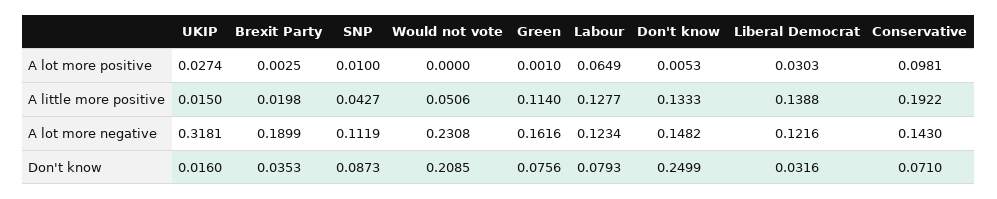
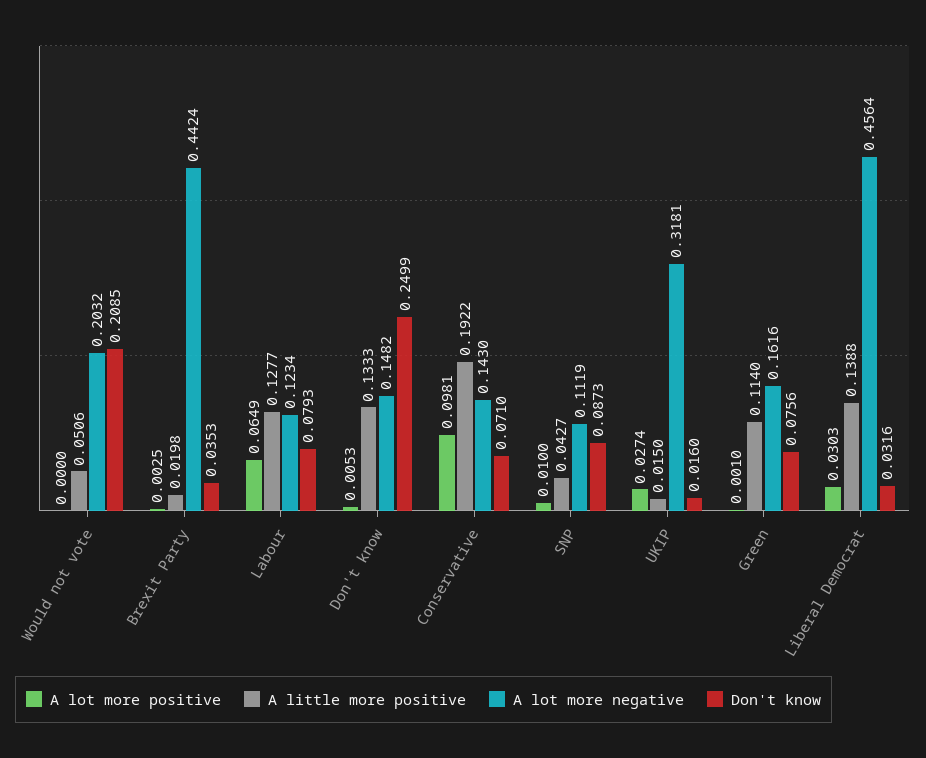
  {
    "A lot more positive": {
      "UKIP": 0.0274,
      "Brexit Party": 0.0025,
      "SNP": 0.01,
      "Would not vote": 0,
      "Green": 0.001,
      "Labour": 0.0649,
      "Don't know": 0.0053,
      "Liberal Democrat": 0.0303,
      "Conservative": 0.0981
    },
    "A little more positive": {
      "UKIP": 0.015,
      "Brexit Party": 0.0198,
      "SNP": 0.0427,
      "Would not vote": 0.0506,
      "Green": 0.114,
      "Labour": 0.1277,
      "Don't know": 0.1333,
      "Liberal Democrat": 0.1388,
      "Conservative": 0.1922
    },
    "A lot more negative": {
      "UKIP": 0.3181,
-     "Brexit Party": 0.1899,
+     "Brexit Party": 0.4424,
      "SNP": 0.1119,
-     "Would not vote": 0.2308,
+     "Would not vote": 0.2032,
      "Green": 0.1616,
      "Labour": 0.1234,
      "Don't know": 0.1482,
-     "Liberal Democrat": 0.1216,
+     "Liberal Democrat": 0.4564,
      "Conservative": 0.143
    },
    "Don't know": {
      "UKIP": 0.016,
      "Brexit Party": 0.0353,
      "SNP": 0.0873,
      "Would not vote": 0.2085,
      "Green": 0.0756,
      "Labour": 0.0793,
      "Don't know": 0.2499,
      "Liberal Democrat": 0.0316,
      "Conservative": 0.071
    }
  }

